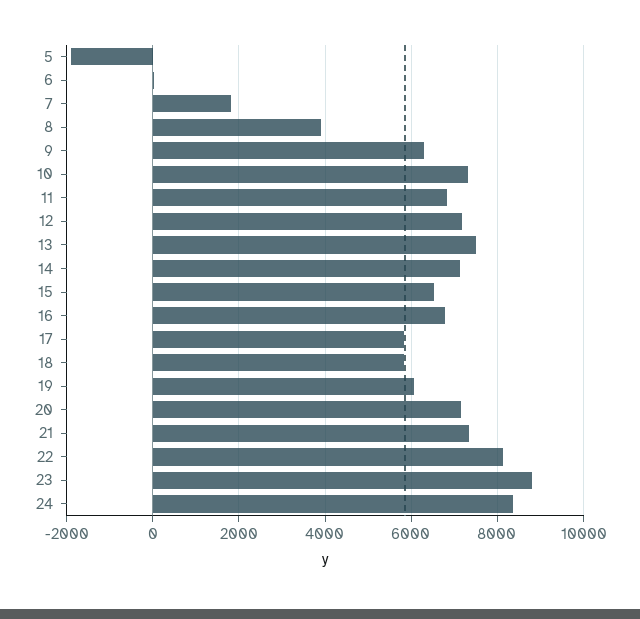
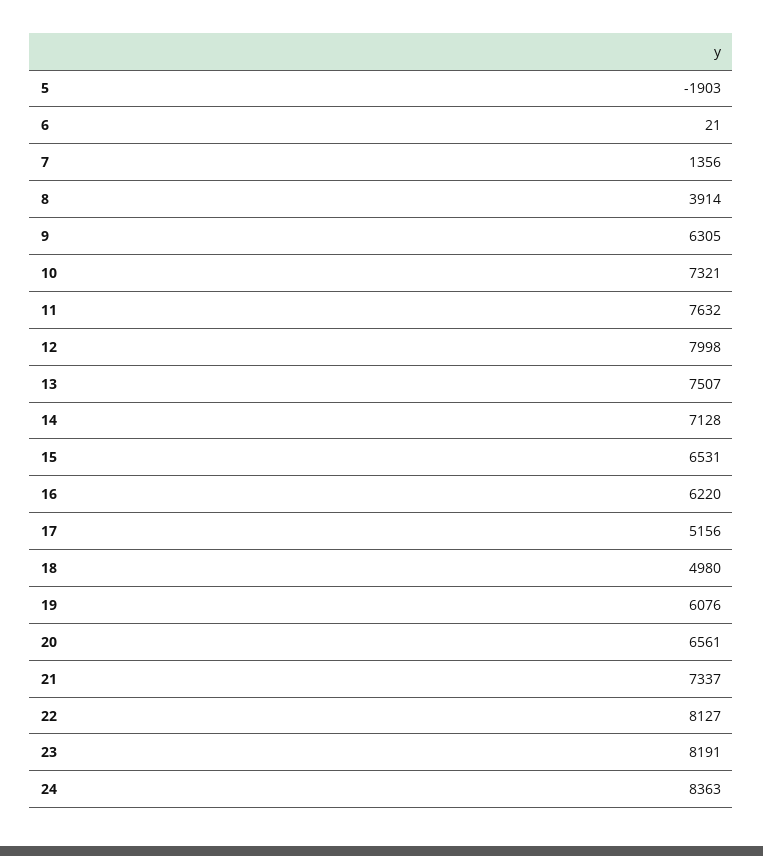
  {
    "5": -1903,
    "6": 21,
-   "7": 1800,
+   "7": 1356,
    "8": 3914,
    "9": 6305,
    "10": 7321,
-   "11": 6800,
+   "11": 7632,
-   "12": 7200,
+   "12": 7998,
    "13": 7507,
    "14": 7128,
    "15": 6531,
-   "16": 6800,
+   "16": 6220,
-   "17": 5800,
+   "17": 5156,
-   "18": 5800,
+   "18": 4980,
    "19": 6076,
-   "20": 7200,
+   "20": 6561,
    "21": 7337,
    "22": 8127,
-   "23": 8800,
+   "23": 8191,
    "24": 8363
  }

